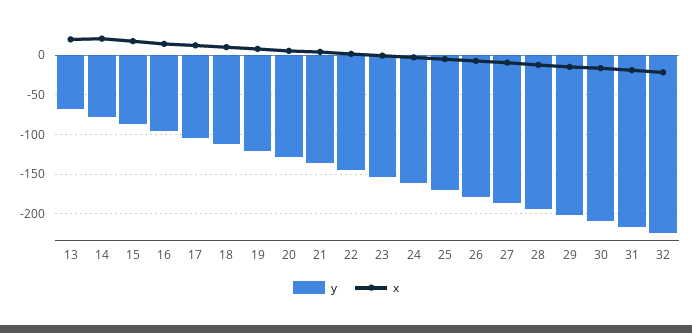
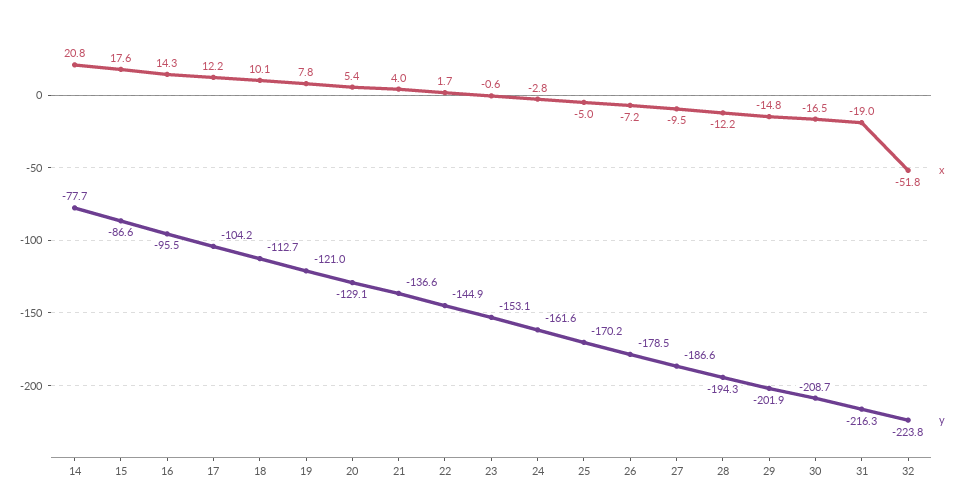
  {
    "y": {
-     "13": -70,
      "14": -77.7,
      "15": -86.6,
      "16": -95.5,
      "17": -104.2,
      "18": -112.7,
      "19": -121,
      "20": -129.1,
      "21": -136.6,
      "22": -144.9,
      "23": -153.1,
      "24": -161.6,
      "25": -170.2,
      "26": -178.5,
      "27": -186.6,
      "28": -194.3,
      "29": -201.9,
      "30": -208.7,
      "31": -216.3,
      "32": -223.8
    },
    "x": {
-     "13": 20,
      "14": 20.8,
      "15": 17.6,
      "16": 14.3,
      "17": 12.2,
      "18": 10.1,
      "19": 7.8,
      "20": 5.4,
      "21": 4,
      "22": 1.7,
      "23": -0.6,
      "24": -2.8,
      "25": -5,
      "26": -7.2,
      "27": -9.5,
      "28": -12.2,
      "29": -14.8,
      "30": -16.5,
      "31": -19,
-     "32": -20
+     "32": -51.8
    }
  }

